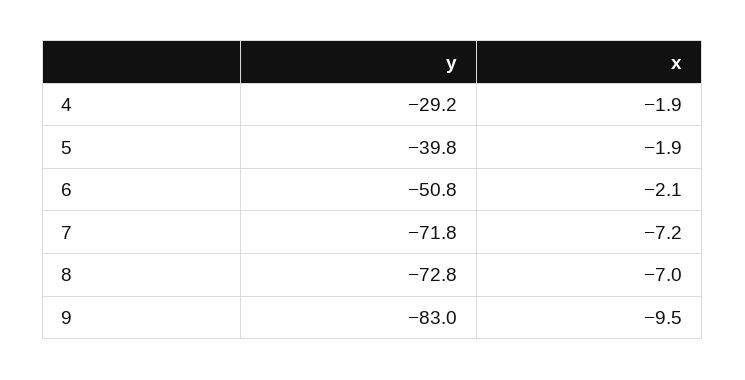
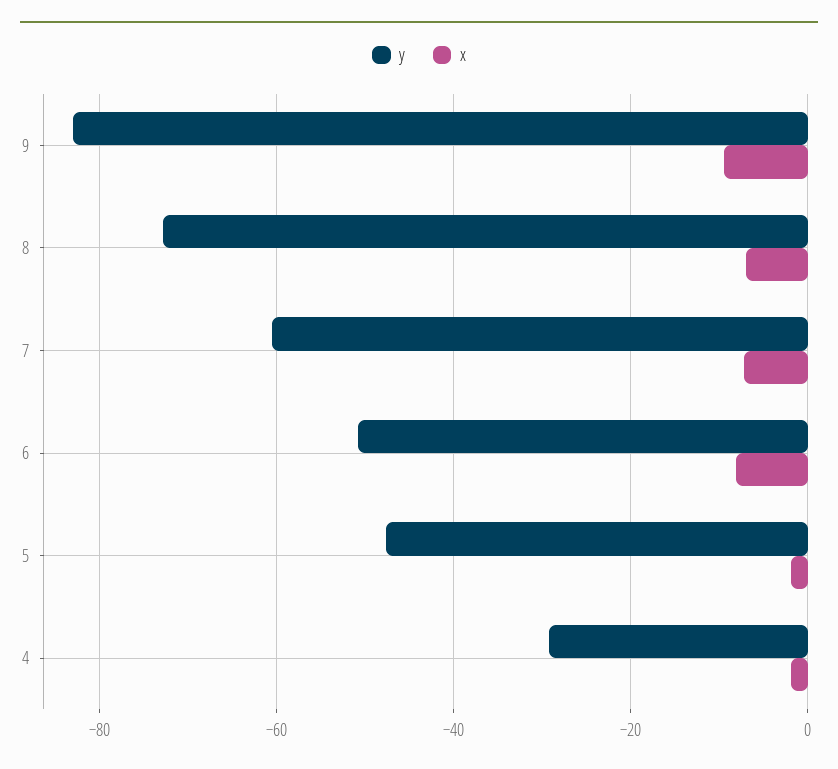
  {
    "y": {
      "4": -29.2,
-     "5": -39.8,
+     "5": -48,
      "6": -50.8,
-     "7": -71.8,
+     "7": -60,
      "8": -72.8,
      "9": -83
    },
    "x": {
      "4": -1.9,
      "5": -1.9,
-     "6": -2.1,
+     "6": -8,
      "7": -7.2,
      "8": -7,
      "9": -9.5
    }
  }

